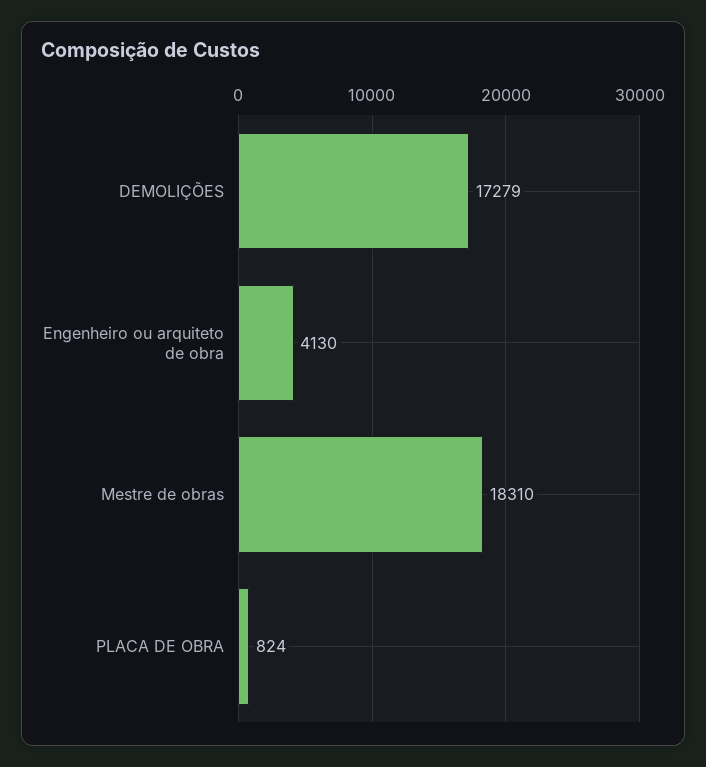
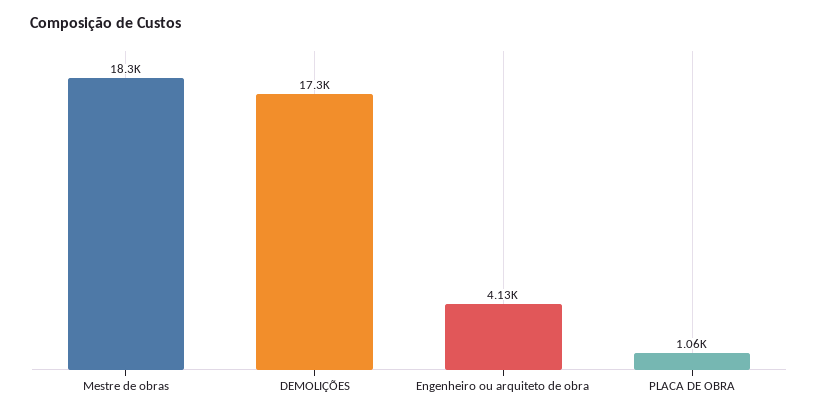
  {
    "DEMOLIÇÕES": 17279,
    "Engenheiro ou arquiteto de obra": 4130,
    "Mestre de obras": 18310,
-   "PLACA DE OBRA": 824
+   "PLACA DE OBRA": 1060
  }

